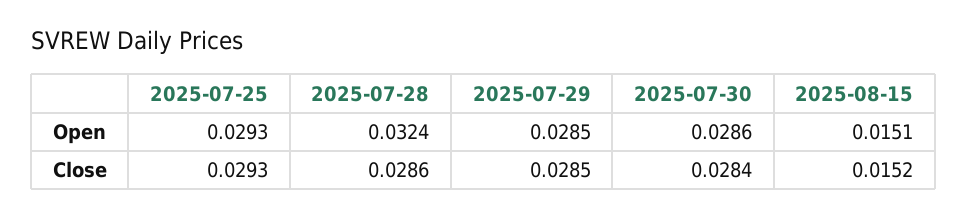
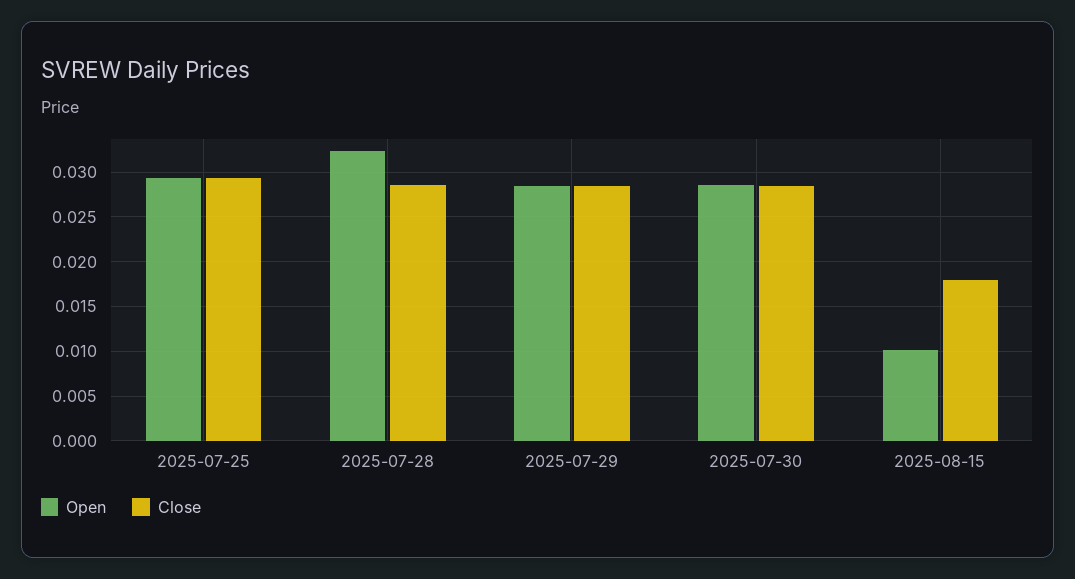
  {
    "Open": {
      "2025-07-25": 0.0293,
      "2025-07-28": 0.0324,
      "2025-07-29": 0.0285,
      "2025-07-30": 0.0286,
-     "2025-08-15": 0.0151
+     "2025-08-15": 0.01
    },
    "Close": {
      "2025-07-25": 0.0293,
      "2025-07-28": 0.0286,
      "2025-07-29": 0.0285,
      "2025-07-30": 0.0284,
-     "2025-08-15": 0.0152
+     "2025-08-15": 0.018
    }
  }

